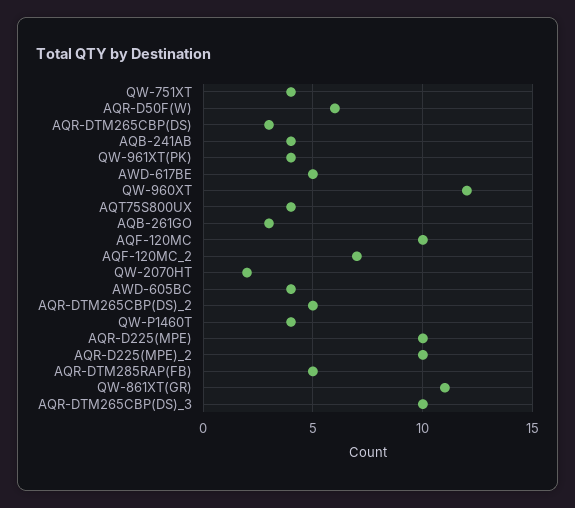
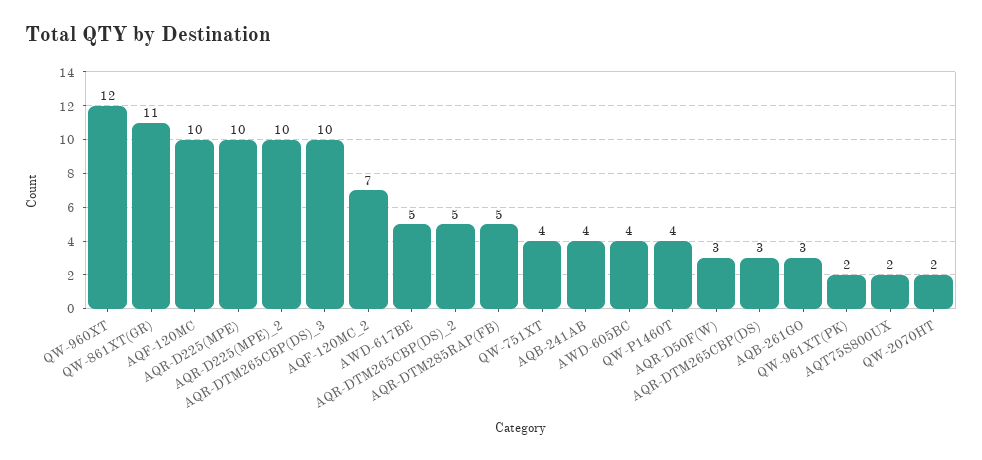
  {
    "QW-751XT": 4,
-   "AQR-D50F(W)": 6,
+   "AQR-D50F(W)": 3,
    "AQR-DTM265CBP(DS)": 3,
    "AQB-241AB": 4,
-   "QW-961XT(PK)": 4,
+   "QW-961XT(PK)": 2,
    "AWD-617BE": 5,
    "QW-960XT": 12,
-   "AQT75S800UX": 4,
+   "AQT75S800UX": 2,
    "AQB-261GO": 3,
    "AQF-120MC": 10,
    "AQF-120MC_2": 7,
    "QW-2070HT": 2,
    "AWD-605BC": 4,
    "AQR-DTM265CBP(DS)_2": 5,
    "QW-P1460T": 4,
    "AQR-D225(MPE)": 10,
    "AQR-D225(MPE)_2": 10,
    "AQR-DTM285RAP(FB)": 5,
    "QW-861XT(GR)": 11,
    "AQR-DTM265CBP(DS)_3": 10
  }

